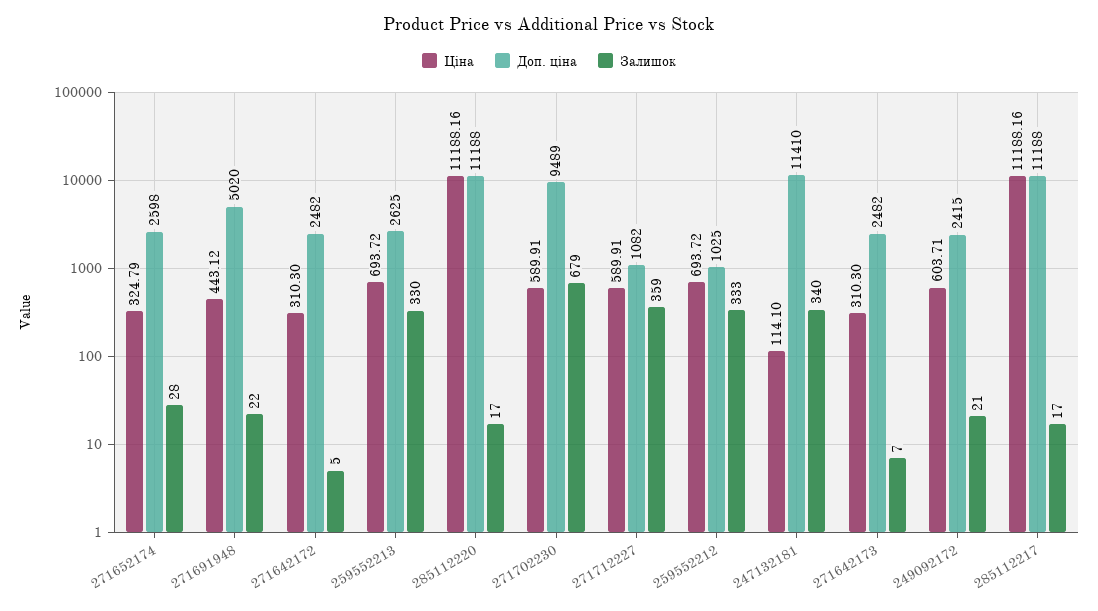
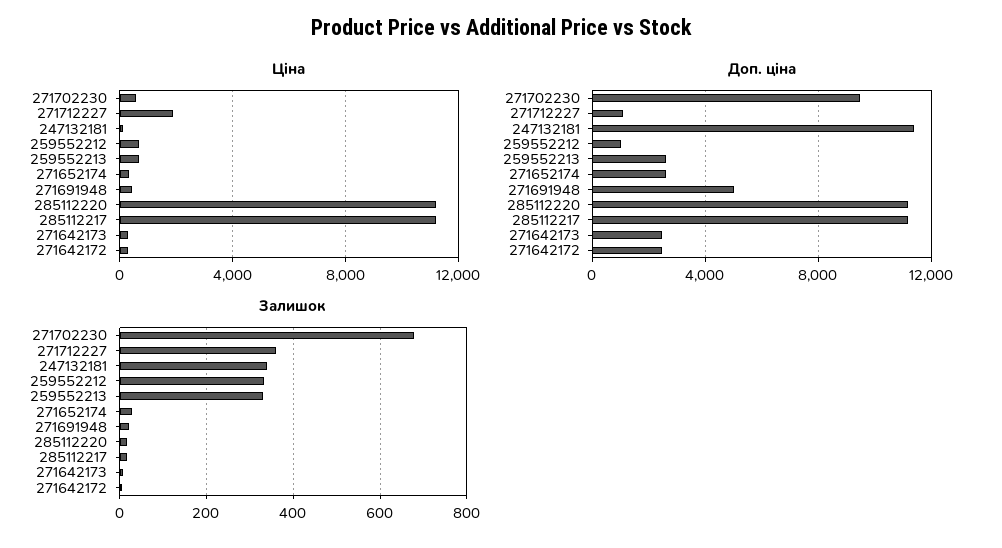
  {
    "Ціна": {
      "271652174": 324.79,
      "271691948": 443.12,
      "271642172": 310.3,
      "259552213": 693.72,
      "285112220": 11188.16,
      "271702230": 589.91,
-     "271712227": 589.91,
+     "271712227": 2000,
      "259552212": 693.72,
      "247132181": 114.1,
      "271642173": 310.3,
-     "249092172": 603.71,
      "285112217": 11188.16
    },
    "Доп. ціна": {
      "271652174": 2598,
      "271691948": 5020,
      "271642172": 2482,
      "259552213": 2625,
      "285112220": 11188,
      "271702230": 9489,
      "271712227": 1082,
      "259552212": 1025,
      "247132181": 11410,
      "271642173": 2482,
-     "249092172": 2415,
      "285112217": 11188
    },
    "Залишок": {
      "271652174": 28,
      "271691948": 22,
      "271642172": 5,
      "259552213": 330,
      "285112220": 17,
      "271702230": 679,
      "271712227": 359,
      "259552212": 333,
      "247132181": 340,
      "271642173": 7,
-     "249092172": 21,
      "285112217": 17
    }
  }

